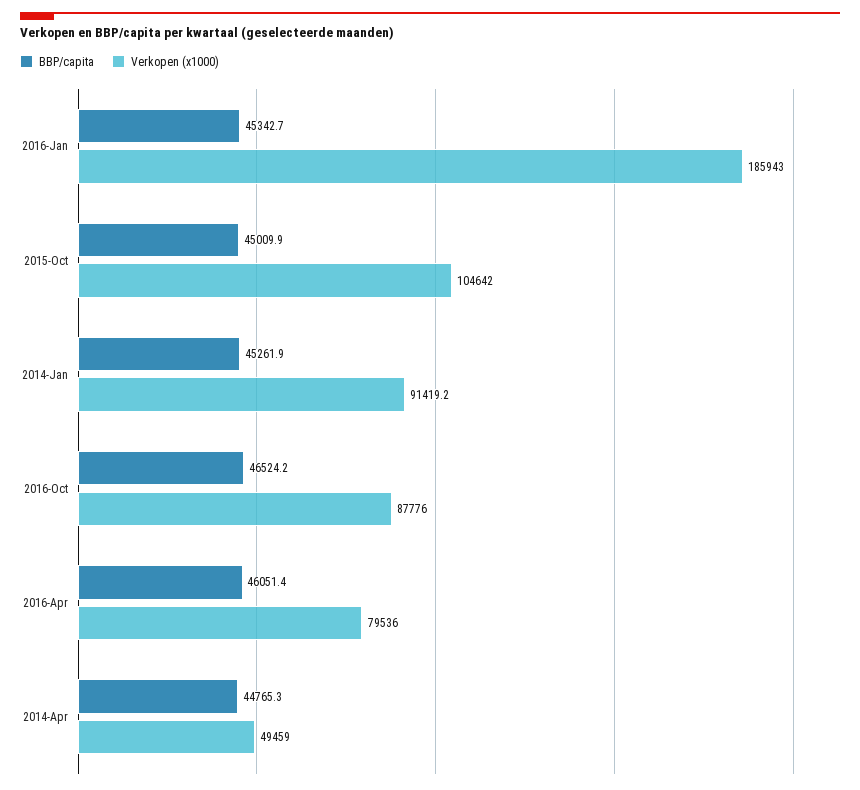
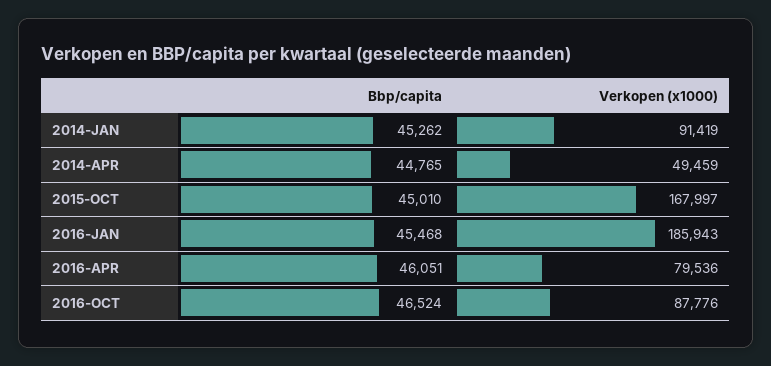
  {
    "BBP/capita": {
-     "2016-Jan": 45342.7,
+     "2016-Jan": 45468,
      "2015-Oct": 45009.9,
      "2014-Jan": 45261.9,
      "2016-Oct": 46524.2,
      "2016-Apr": 46051.4,
      "2014-Apr": 44765.3
    },
    "Verkopen (x1000)": {
      "2016-Jan": 185943,
-     "2015-Oct": 104642,
+     "2015-Oct": 167997,
      "2014-Jan": 91419.2,
      "2016-Oct": 87776,
      "2016-Apr": 79536,
      "2014-Apr": 49459
    }
  }

